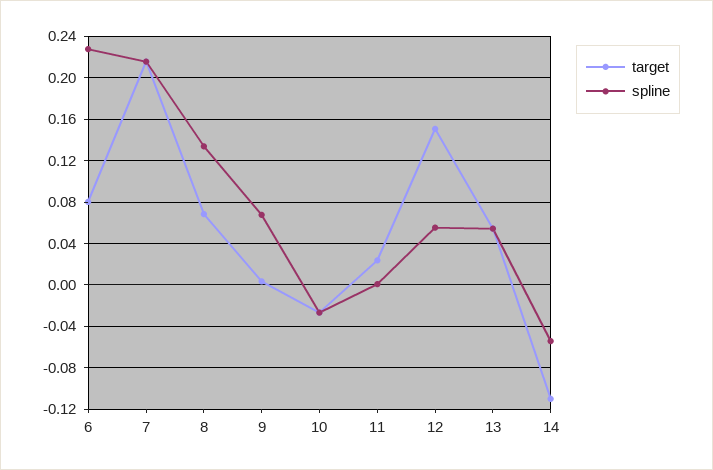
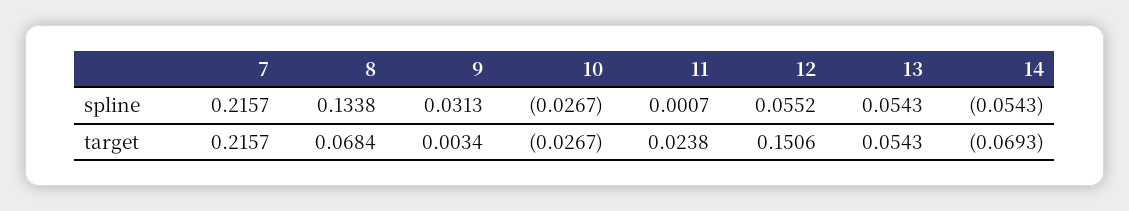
  {
    "target": {
-     "6": 0.08,
      "7": 0.2157,
      "8": 0.0684,
      "9": 0.0034,
      "10": -0.0267,
      "11": 0.0238,
      "12": 0.1506,
      "13": 0.0543,
-     "14": -0.11
+     "14": -0.0693
    },
    "spline": {
-     "6": 0.23,
      "7": 0.2157,
      "8": 0.1338,
-     "9": 0.07,
+     "9": 0.0313,
      "10": -0.0267,
      "11": 0.0007,
      "12": 0.0552,
      "13": 0.0543,
      "14": -0.0543
    }
  }

